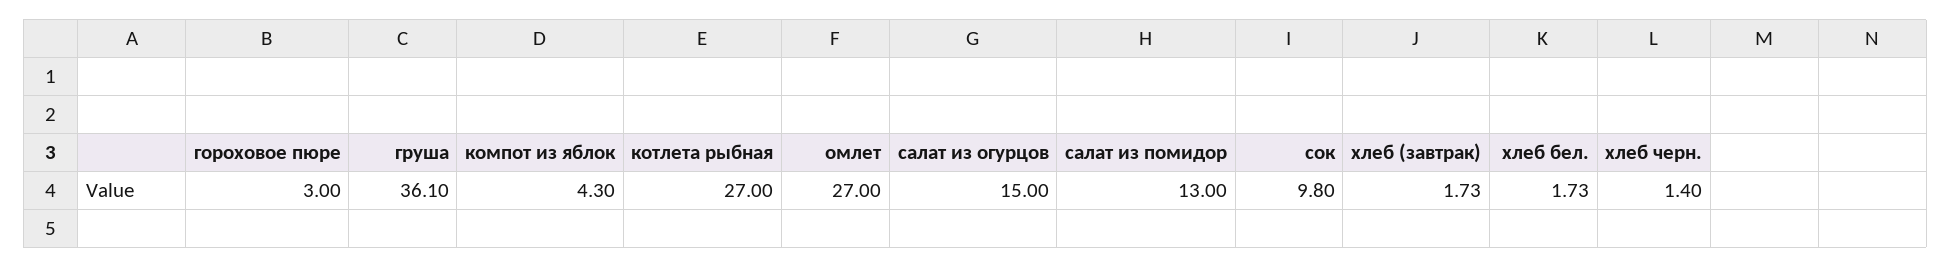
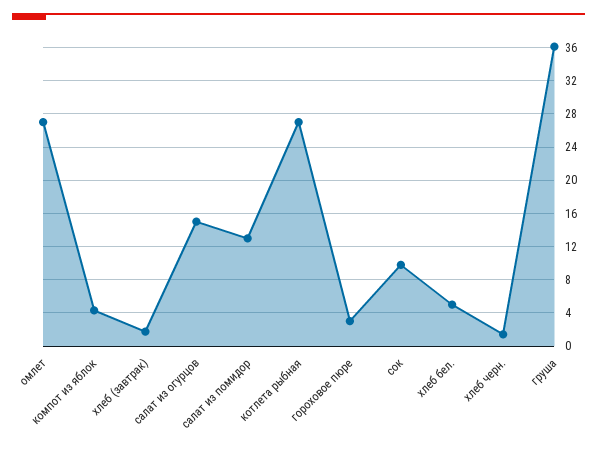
  {
    "гороховое пюре": 3,
    "груша": 36.1,
    "компот из яблок": 4.3,
    "котлета рыбная": 27,
    "омлет": 27,
    "салат из огурцов": 15,
    "салат из помидор": 13,
    "сок": 9.8,
    "хлеб (завтрак)": 1.73,
-   "хлеб бел.": 1.73,
+   "хлеб бел.": 5,
    "хлеб черн.": 1.4
  }

